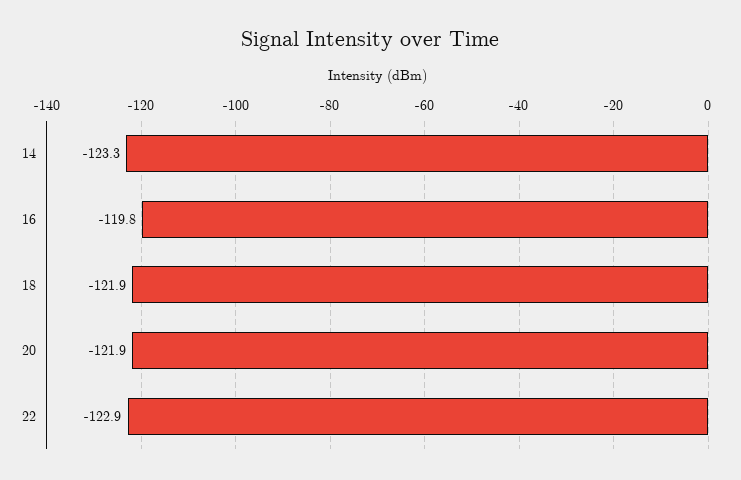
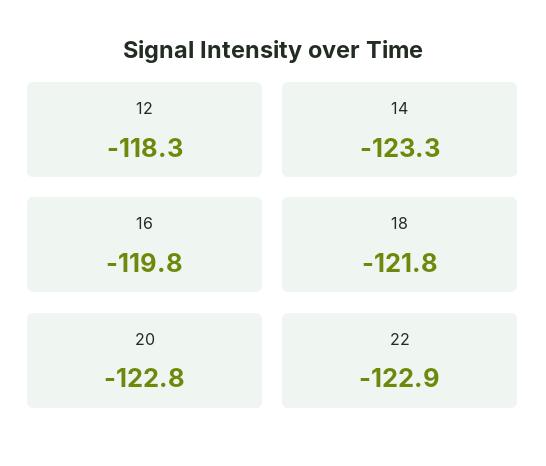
  {
    "14": -123.3,
    "16": -119.8,
-   "18": -121.9,
+   "18": -121.8,
-   "20": -121.9,
+   "20": -122.8,
-   "22": -122.9
+   "22": -122.9,
+   "12": -118.3
  }

